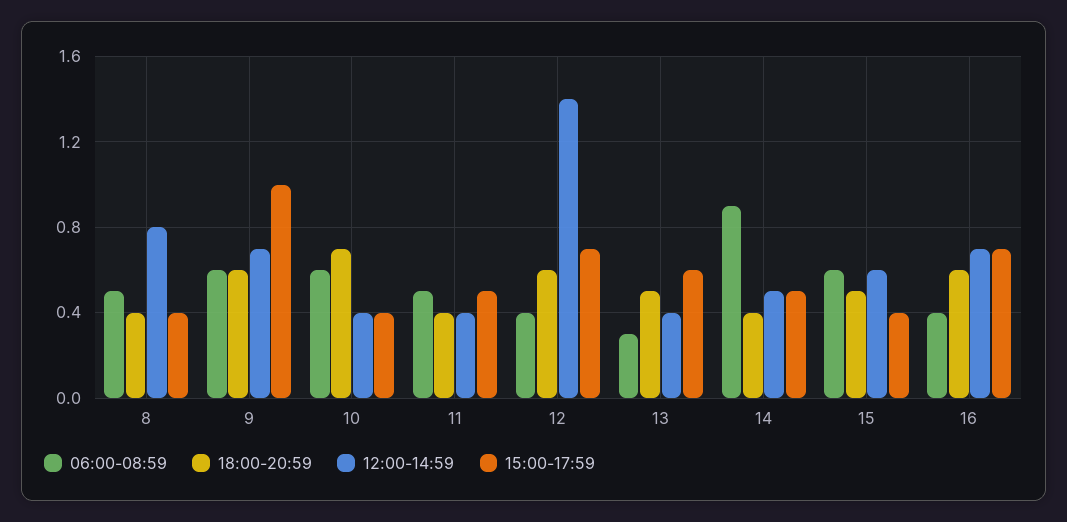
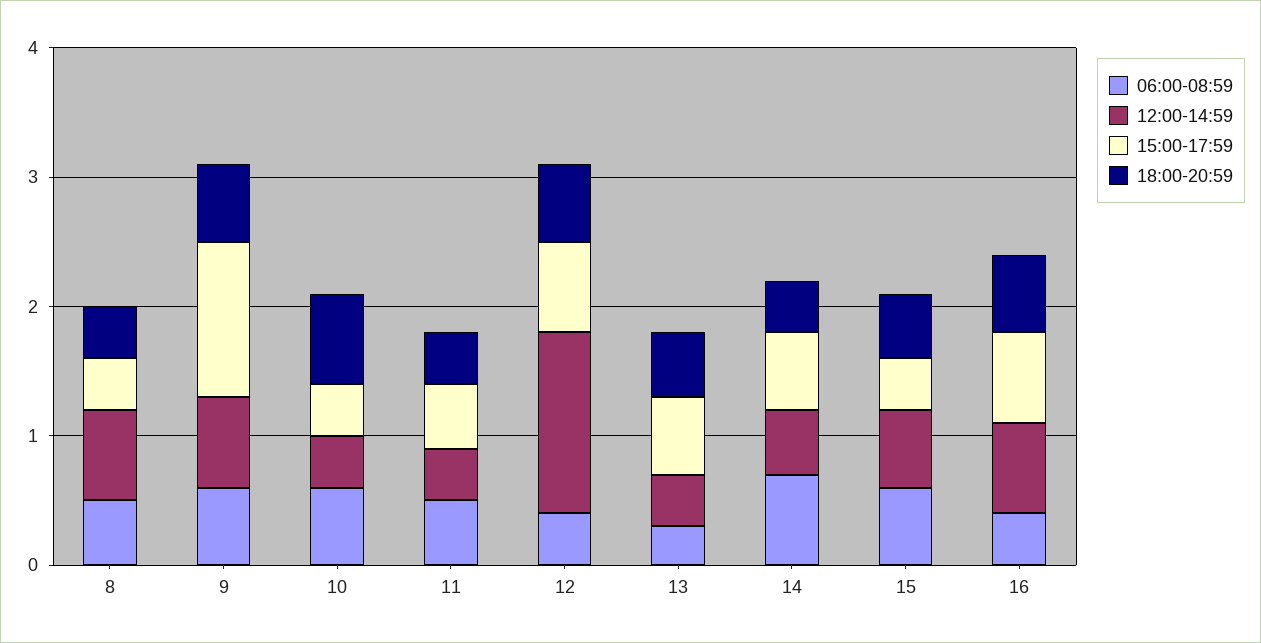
  {
    "06:00-08:59": {
      "8": 0.5,
      "9": 0.6,
      "10": 0.6,
      "11": 0.5,
      "12": 0.4,
      "13": 0.3,
-     "14": 0.9,
+     "14": 0.7,
      "15": 0.6,
      "16": 0.4
    },
    "18:00-20:59": {
      "8": 0.4,
      "9": 0.6,
      "10": 0.7,
      "11": 0.4,
      "12": 0.6,
      "13": 0.5,
      "14": 0.4,
      "15": 0.5,
      "16": 0.6
    },
    "12:00-14:59": {
-     "8": 0.8,
+     "8": 0.7,
      "9": 0.7,
      "10": 0.4,
      "11": 0.4,
      "12": 1.4,
      "13": 0.4,
      "14": 0.5,
      "15": 0.6,
      "16": 0.7
    },
    "15:00-17:59": {
      "8": 0.4,
-     "9": 1,
+     "9": 1.2,
      "10": 0.4,
      "11": 0.5,
      "12": 0.7,
      "13": 0.6,
-     "14": 0.5,
+     "14": 0.6,
      "15": 0.4,
      "16": 0.7
    }
  }

